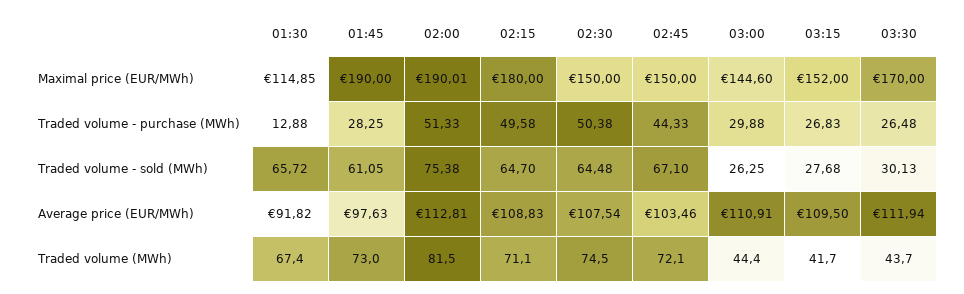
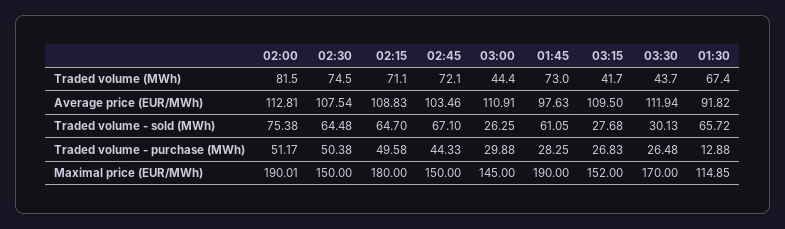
  {
    "01:30": {
      "Maximal price (EUR/MWh)": 114.85,
      "Traded volume - purchase (MWh)": 12.88,
      "Traded volume - sold (MWh)": 65.72,
      "Average price (EUR/MWh)": 91.82,
      "Traded volume (MWh)": 67.4
    },
    "01:45": {
      "Maximal price (EUR/MWh)": 190,
      "Traded volume - purchase (MWh)": 28.25,
      "Traded volume - sold (MWh)": 61.05,
      "Average price (EUR/MWh)": 97.63,
      "Traded volume (MWh)": 73
    },
    "02:00": {
      "Maximal price (EUR/MWh)": 190.01,
-     "Traded volume - purchase (MWh)": 51.33,
+     "Traded volume - purchase (MWh)": 51.17,
      "Traded volume - sold (MWh)": 75.38,
      "Average price (EUR/MWh)": 112.81,
      "Traded volume (MWh)": 81.5
    },
    "02:15": {
      "Maximal price (EUR/MWh)": 180,
      "Traded volume - purchase (MWh)": 49.58,
      "Traded volume - sold (MWh)": 64.7,
      "Average price (EUR/MWh)": 108.83,
      "Traded volume (MWh)": 71.1
    },
    "02:30": {
      "Maximal price (EUR/MWh)": 150,
      "Traded volume - purchase (MWh)": 50.38,
      "Traded volume - sold (MWh)": 64.48,
      "Average price (EUR/MWh)": 107.54,
      "Traded volume (MWh)": 74.5
    },
    "02:45": {
      "Maximal price (EUR/MWh)": 150,
      "Traded volume - purchase (MWh)": 44.33,
      "Traded volume - sold (MWh)": 67.1,
      "Average price (EUR/MWh)": 103.46,
      "Traded volume (MWh)": 72.1
    },
    "03:00": {
-     "Maximal price (EUR/MWh)": 144.6,
+     "Maximal price (EUR/MWh)": 145,
      "Traded volume - purchase (MWh)": 29.88,
      "Traded volume - sold (MWh)": 26.25,
      "Average price (EUR/MWh)": 110.91,
      "Traded volume (MWh)": 44.4
    },
    "03:15": {
      "Maximal price (EUR/MWh)": 152,
      "Traded volume - purchase (MWh)": 26.83,
      "Traded volume - sold (MWh)": 27.68,
      "Average price (EUR/MWh)": 109.5,
      "Traded volume (MWh)": 41.7
    },
    "03:30": {
      "Maximal price (EUR/MWh)": 170,
      "Traded volume - purchase (MWh)": 26.48,
      "Traded volume - sold (MWh)": 30.13,
      "Average price (EUR/MWh)": 111.94,
      "Traded volume (MWh)": 43.7
    }
  }

